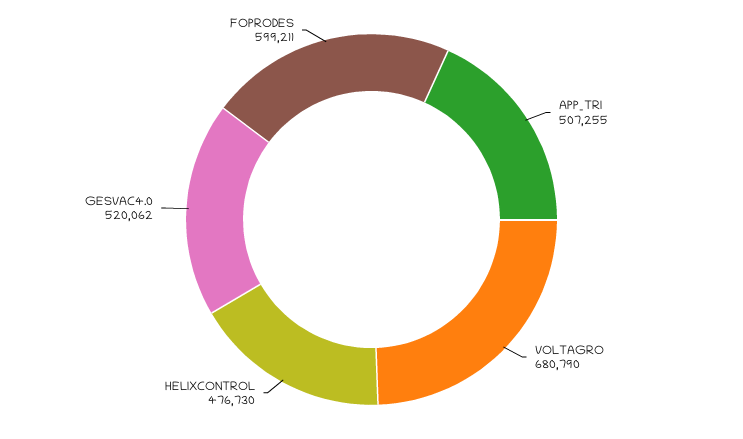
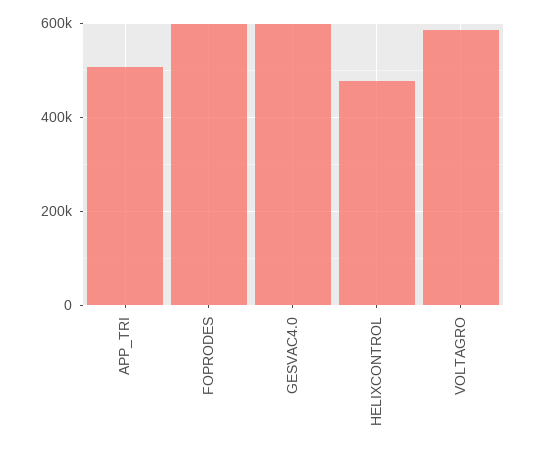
  {
    "APP_TRI": 507255,
-   "VOLTAGRO": 680790,
+   "VOLTAGRO": 580000,
    "HELIXCONTROL": 476730,
-   "GESVAC4.0": 520062,
+   "GESVAC4.0": 600000,
    "FOPRODES": 599211
  }

